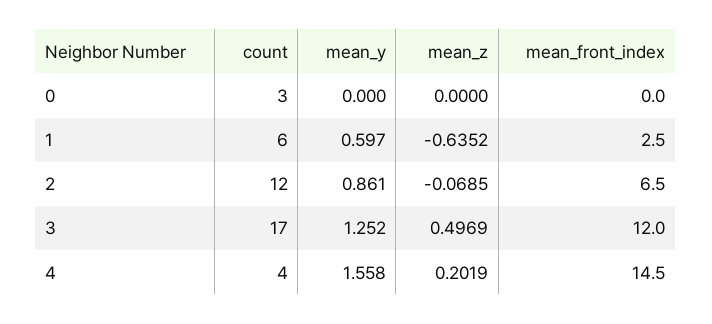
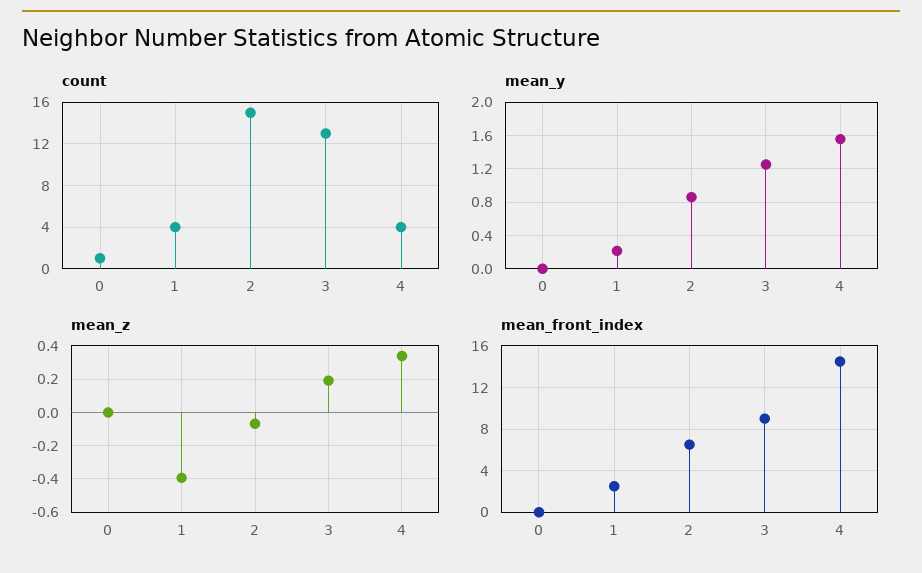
  {
    "count": {
-     "0": 3,
+     "0": 1,
-     "1": 6,
+     "1": 4,
-     "2": 12,
+     "2": 15,
-     "3": 17,
+     "3": 13,
      "4": 4
    },
    "mean_y": {
      "0": 0,
-     "1": 0.597,
+     "1": 0.2,
      "2": 0.861,
      "3": 1.252,
      "4": 1.558
    },
    "mean_z": {
      "0": 0,
-     "1": -0.6352,
+     "1": -0.4,
      "2": -0.0685,
-     "3": 0.4969,
+     "3": 0.2,
-     "4": 0.2019
+     "4": 0.35
    },
    "mean_front_index": {
      "0": 0,
      "1": 2.5,
      "2": 6.5,
-     "3": 12,
+     "3": 9,
      "4": 14.5
    }
  }

